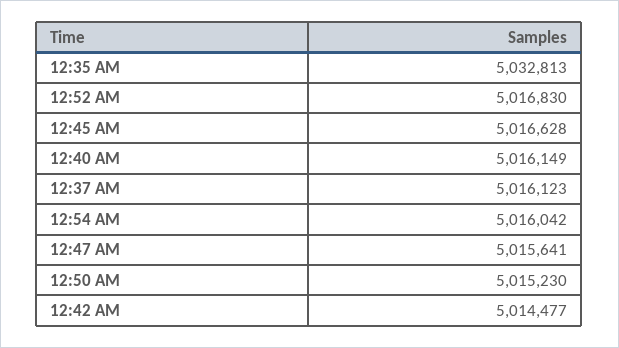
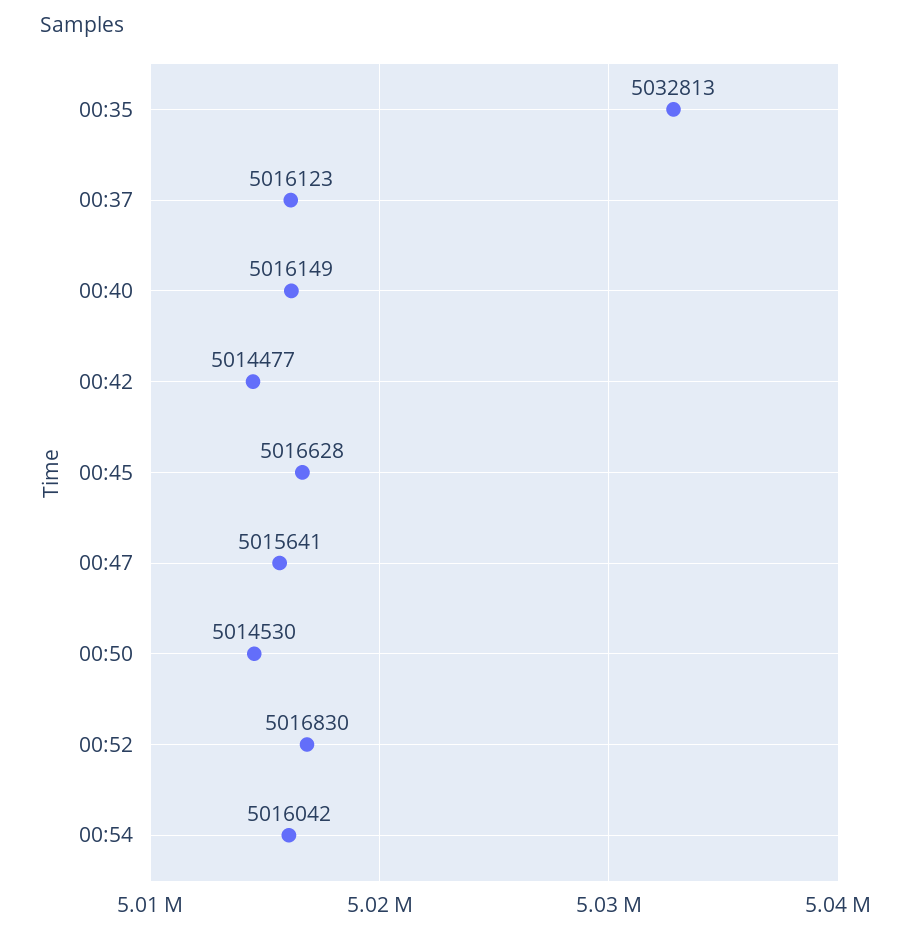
  {
    "12:35 AM": 5032813,
    "12:52 AM": 5016830,
    "12:45 AM": 5016628,
    "12:40 AM": 5016149,
    "12:37 AM": 5016123,
    "12:54 AM": 5016042,
    "12:47 AM": 5015641,
-   "12:50 AM": 5015230,
+   "12:50 AM": 5014530,
    "12:42 AM": 5014477
  }

